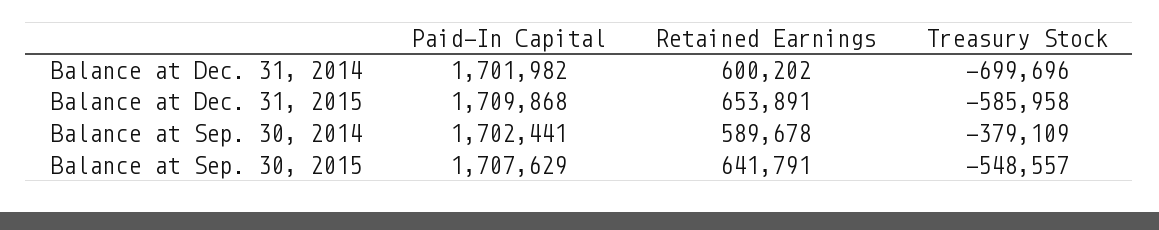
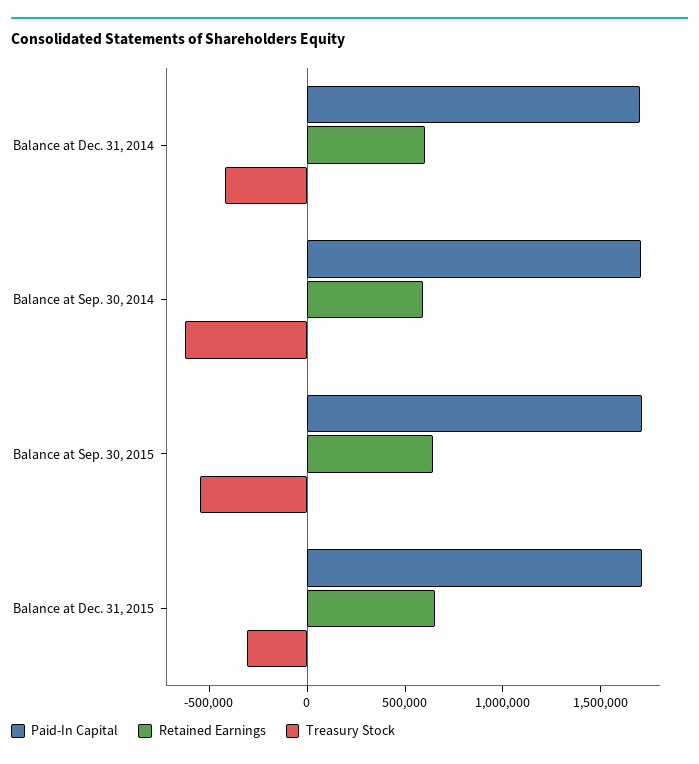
  {
    "Paid-In Capital": {
      "Balance at Dec. 31, 2014": 1701982,
      "Balance at Dec. 31, 2015": 1709868,
      "Balance at Sep. 30, 2014": 1702441,
      "Balance at Sep. 30, 2015": 1707629
    },
    "Retained Earnings": {
      "Balance at Dec. 31, 2014": 600202,
      "Balance at Dec. 31, 2015": 653891,
      "Balance at Sep. 30, 2014": 589678,
      "Balance at Sep. 30, 2015": 641791
    },
    "Treasury Stock": {
-     "Balance at Dec. 31, 2014": -699696,
+     "Balance at Dec. 31, 2014": -400000,
-     "Balance at Dec. 31, 2015": -585958,
+     "Balance at Dec. 31, 2015": -300000,
-     "Balance at Sep. 30, 2014": -379109,
+     "Balance at Sep. 30, 2014": -600000,
      "Balance at Sep. 30, 2015": -548557
    }
  }

